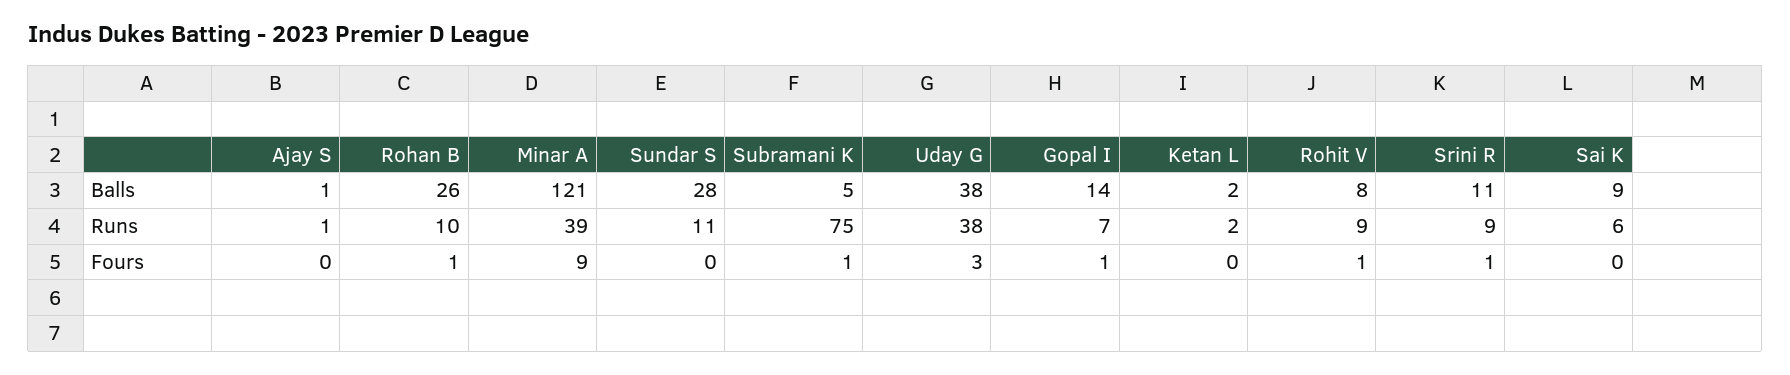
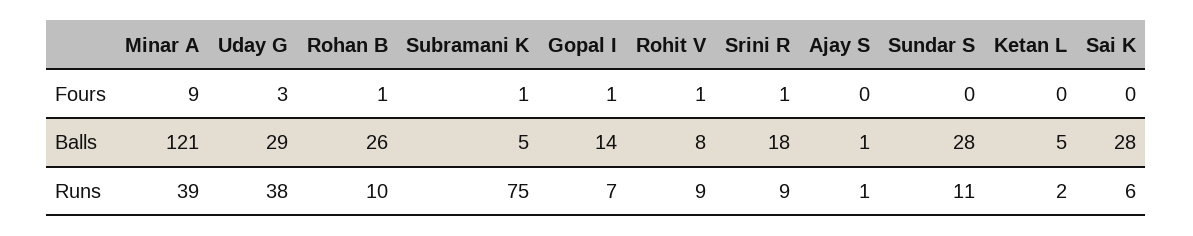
  {
    "Ajay S": {
      "Balls": 1,
      "Runs": 1,
      "Fours": 0
    },
    "Rohan B": {
      "Balls": 26,
      "Runs": 10,
      "Fours": 1
    },
    "Minar A": {
      "Balls": 121,
      "Runs": 39,
      "Fours": 9
    },
    "Sundar S": {
      "Balls": 28,
      "Runs": 11,
      "Fours": 0
    },
    "Subramani K": {
      "Balls": 5,
      "Runs": 75,
      "Fours": 1
    },
    "Uday G": {
-     "Balls": 38,
+     "Balls": 29,
      "Runs": 38,
      "Fours": 3
    },
    "Gopal I": {
      "Balls": 14,
      "Runs": 7,
      "Fours": 1
    },
    "Ketan L": {
-     "Balls": 2,
+     "Balls": 5,
      "Runs": 2,
      "Fours": 0
    },
    "Rohit V": {
      "Balls": 8,
      "Runs": 9,
      "Fours": 1
    },
    "Srini R": {
-     "Balls": 11,
+     "Balls": 18,
      "Runs": 9,
      "Fours": 1
    },
    "Sai K": {
-     "Balls": 9,
+     "Balls": 28,
      "Runs": 6,
      "Fours": 0
    }
  }

